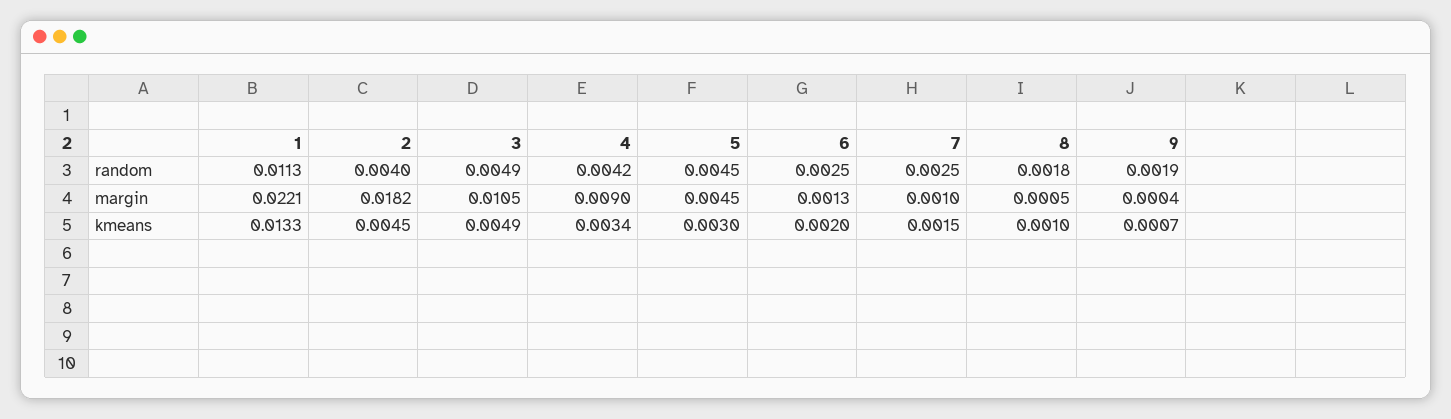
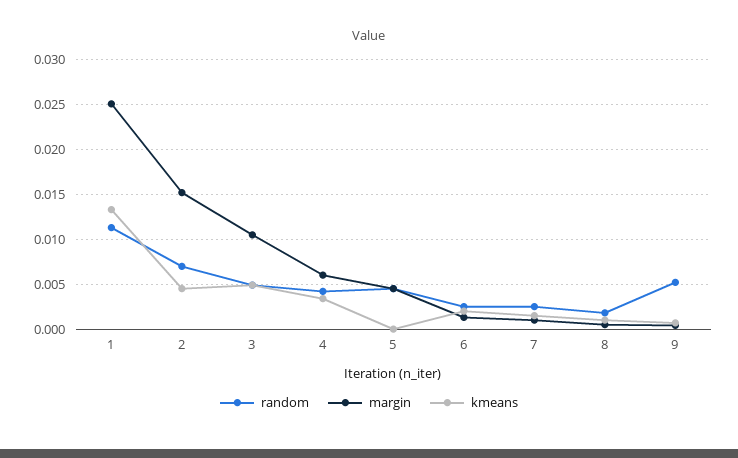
  {
    "random": {
      "1": 0.0113,
-     "2": 0.004,
+     "2": 0.007,
      "3": 0.0049,
      "4": 0.0042,
      "5": 0.0045,
      "6": 0.0025,
      "7": 0.0025,
      "8": 0.0018,
-     "9": 0.0019
+     "9": 0.005
    },
    "margin": {
-     "1": 0.0221,
+     "1": 0.025,
-     "2": 0.0182,
+     "2": 0.015,
      "3": 0.0105,
-     "4": 0.009,
+     "4": 0.006,
      "5": 0.0045,
      "6": 0.0013,
      "7": 0.001,
      "8": 0.0005,
      "9": 0.0004
    },
    "kmeans": {
      "1": 0.0133,
      "2": 0.0045,
      "3": 0.0049,
      "4": 0.0034,
-     "5": 0.003,
+     "5": 0,
      "6": 0.002,
      "7": 0.0015,
      "8": 0.001,
      "9": 0.0007
    }
  }

